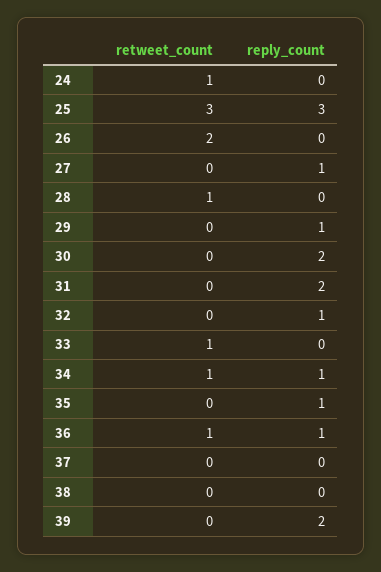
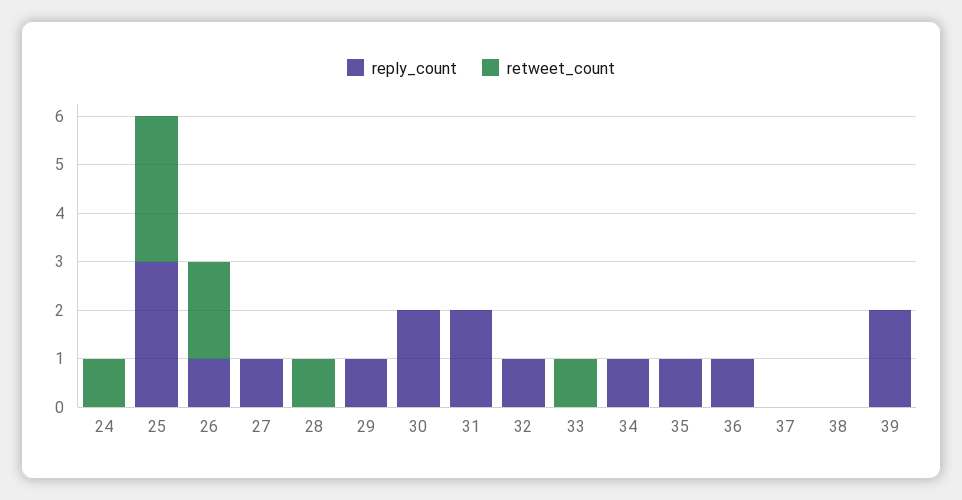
  {
    "retweet_count": {
      "24": 1,
      "25": 3,
      "26": 2,
      "27": 0,
      "28": 1,
      "29": 0,
      "30": 0,
      "31": 0,
      "32": 0,
      "33": 1,
-     "34": 1,
+     "34": 0,
      "35": 0,
-     "36": 1,
+     "36": 0,
      "37": 0,
      "38": 0,
      "39": 0
    },
    "reply_count": {
      "24": 0,
      "25": 3,
-     "26": 0,
+     "26": 1,
      "27": 1,
      "28": 0,
      "29": 1,
      "30": 2,
      "31": 2,
      "32": 1,
      "33": 0,
      "34": 1,
      "35": 1,
      "36": 1,
      "37": 0,
      "38": 0,
      "39": 2
    }
  }

